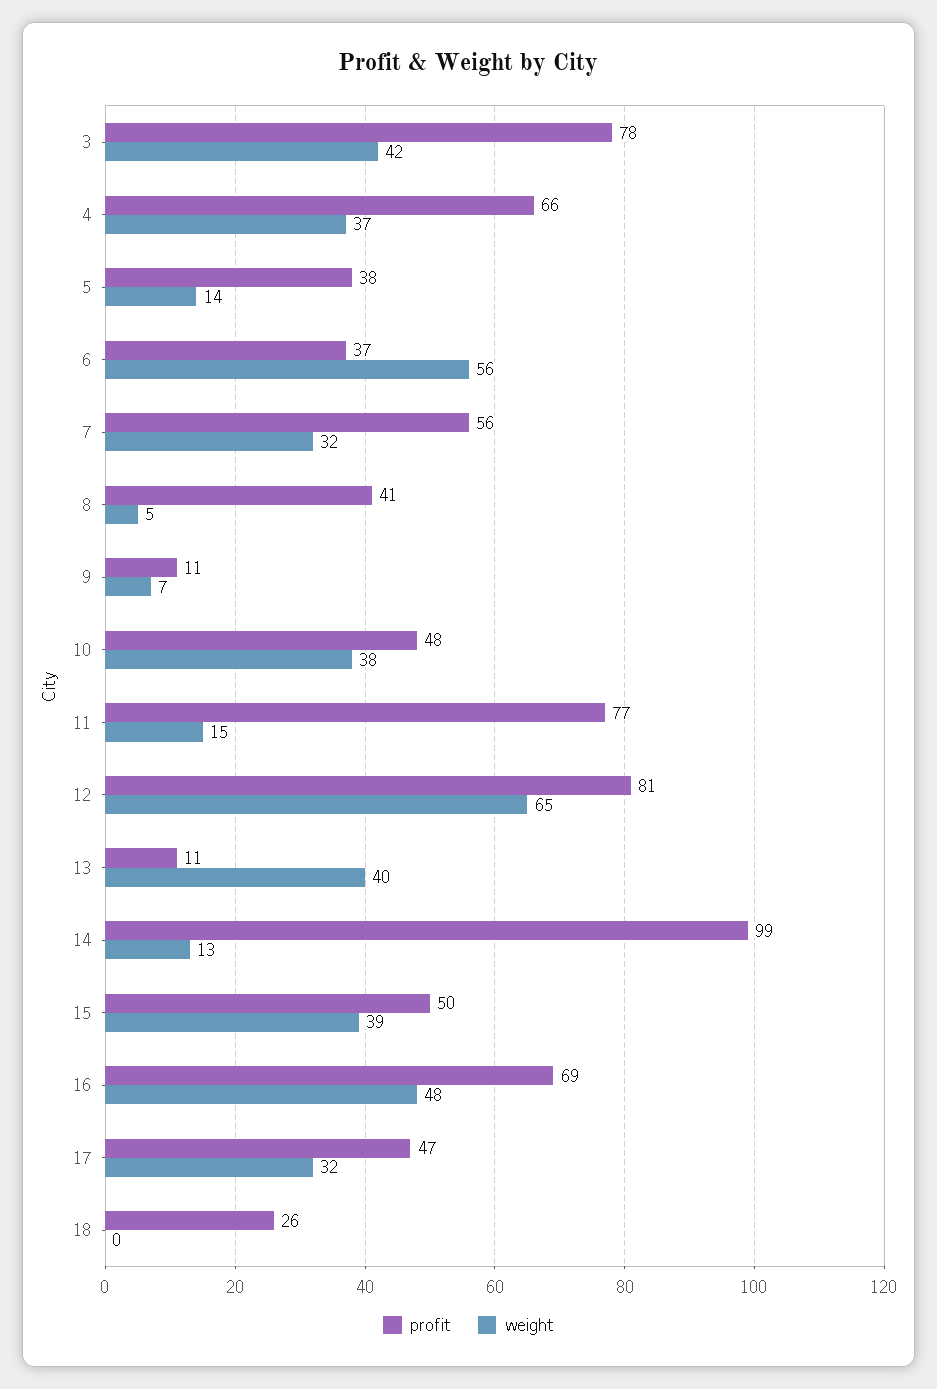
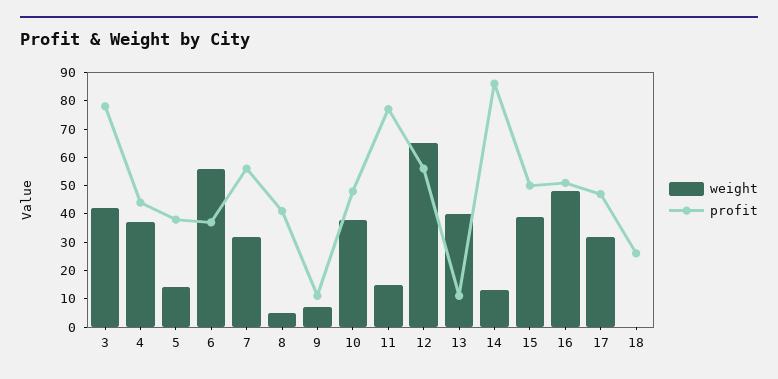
  {
    "profit": {
      "3": 78,
-     "4": 66,
+     "4": 45,
      "5": 38,
      "6": 37,
      "7": 56,
      "8": 41,
      "9": 11,
      "10": 48,
      "11": 77,
-     "12": 81,
+     "12": 55,
      "13": 11,
-     "14": 99,
+     "14": 85,
      "15": 50,
-     "16": 69,
+     "16": 50,
      "17": 47,
      "18": 26
    },
    "weight": {
      "3": 42,
      "4": 37,
      "5": 14,
      "6": 56,
      "7": 32,
      "8": 5,
      "9": 7,
      "10": 38,
      "11": 15,
      "12": 65,
      "13": 40,
      "14": 13,
      "15": 39,
      "16": 48,
      "17": 32,
      "18": 0
    }
  }

